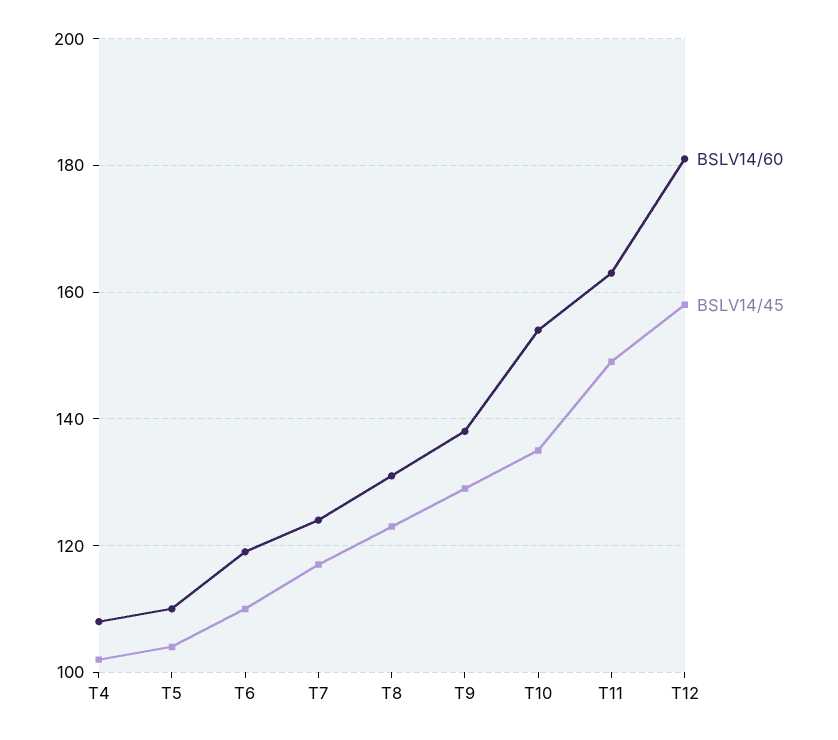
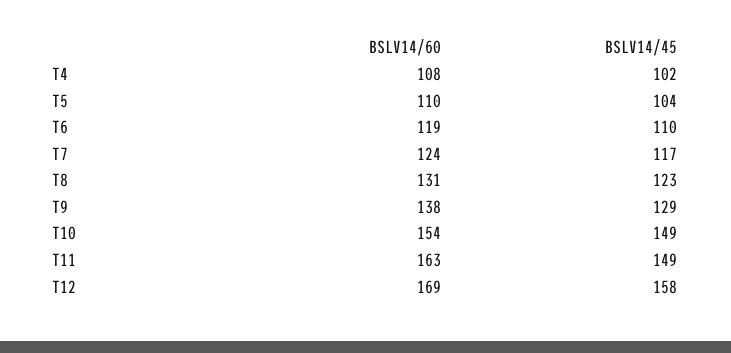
  {
    "BSLV14/60": {
      "T4": 108,
      "T5": 110,
      "T6": 119,
      "T7": 124,
      "T8": 131,
      "T9": 138,
      "T10": 154,
      "T11": 163,
-     "T12": 180
+     "T12": 169
    },
    "BSLV14/45": {
      "T4": 102,
      "T5": 104,
      "T6": 110,
      "T7": 117,
      "T8": 123,
      "T9": 129,
-     "T10": 135,
+     "T10": 149,
      "T11": 149,
      "T12": 158
    }
  }

